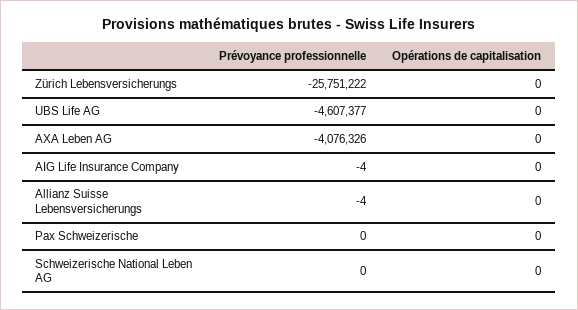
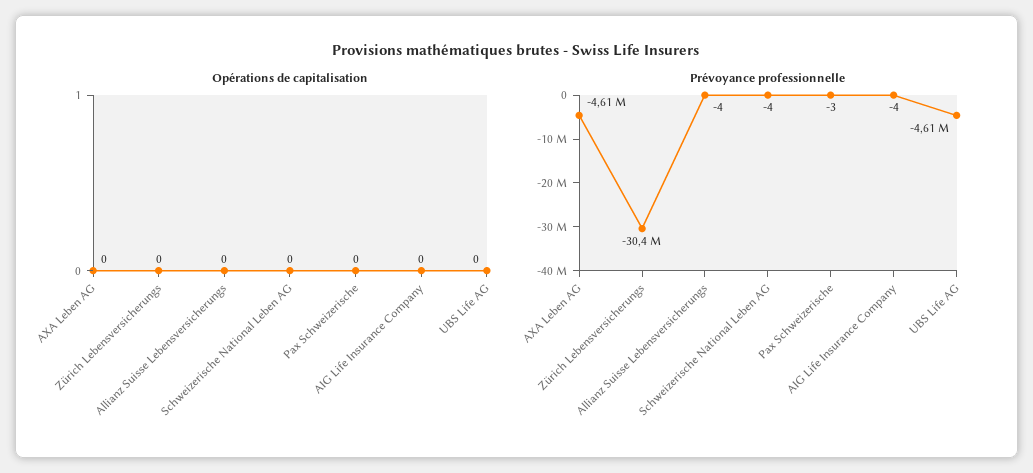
  {
    "Prévoyance professionnelle": {
-     "Zürich Lebensversicherungs": -25751222,
+     "Zürich Lebensversicherungs": -30400000,
      "UBS Life AG": -4607377,
-     "AXA Leben AG": -4076326,
+     "AXA Leben AG": -4610000,
      "AIG Life Insurance Company": -4,
      "Allianz Suisse Lebensversicherungs": -4,
-     "Pax Schweizerische": 0,
+     "Pax Schweizerische": -3,
-     "Schweizerische National Leben AG": 0
+     "Schweizerische National Leben AG": -4
    },
    "Opérations de capitalisation": {
      "Zürich Lebensversicherungs": 0,
      "UBS Life AG": 0,
      "AXA Leben AG": 0,
      "AIG Life Insurance Company": 0,
      "Allianz Suisse Lebensversicherungs": 0,
      "Pax Schweizerische": 0,
      "Schweizerische National Leben AG": 0
    }
  }

